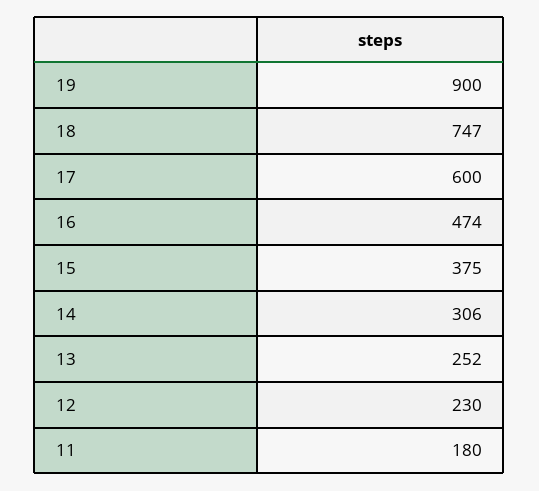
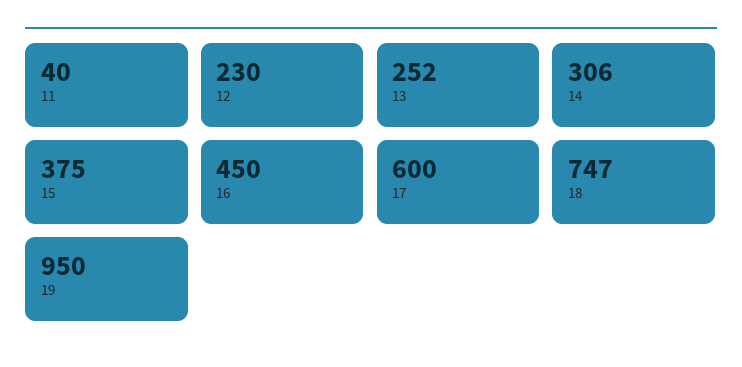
  {
-   "19": 900,
+   "19": 950,
    "18": 747,
    "17": 600,
-   "16": 474,
+   "16": 450,
    "15": 375,
    "14": 306,
    "13": 252,
    "12": 230,
-   "11": 180
+   "11": 40
  }

